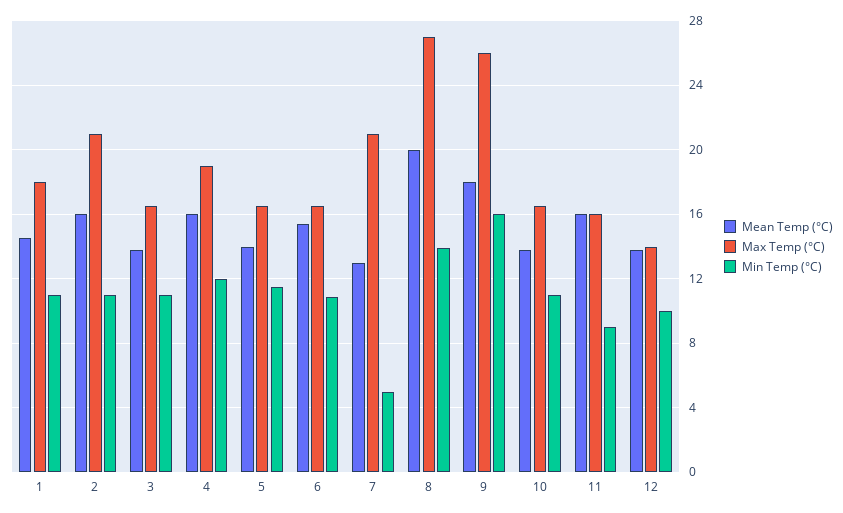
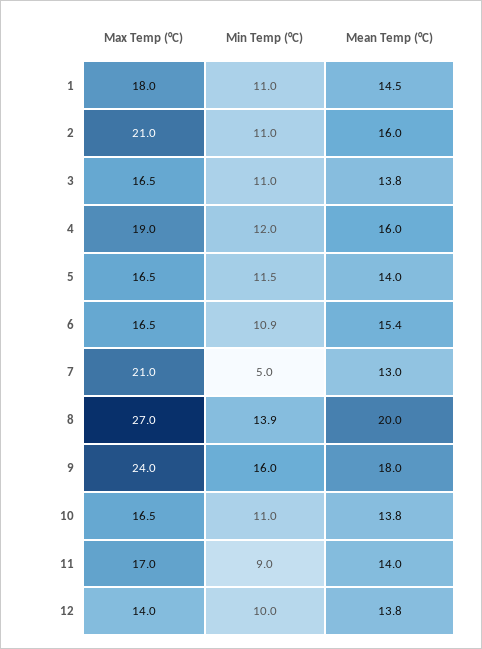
  {
    "Mean Temp (°C)": {
      "1": 14.5,
      "2": 16,
      "3": 13.8,
      "4": 16,
      "5": 14,
      "6": 15.4,
      "7": 13,
      "8": 20,
      "9": 18,
      "10": 13.8,
-     "11": 16,
+     "11": 14,
      "12": 13.8
    },
    "Max Temp (°C)": {
      "1": 18,
      "2": 21,
      "3": 16.5,
      "4": 19,
      "5": 16.5,
      "6": 16.5,
      "7": 21,
      "8": 27,
-     "9": 26,
+     "9": 24,
      "10": 16.5,
-     "11": 16,
+     "11": 17,
      "12": 14
    },
    "Min Temp (°C)": {
      "1": 11,
      "2": 11,
      "3": 11,
      "4": 12,
      "5": 11.5,
      "6": 10.9,
      "7": 5,
      "8": 13.9,
      "9": 16,
      "10": 11,
      "11": 9,
      "12": 10
    }
  }

